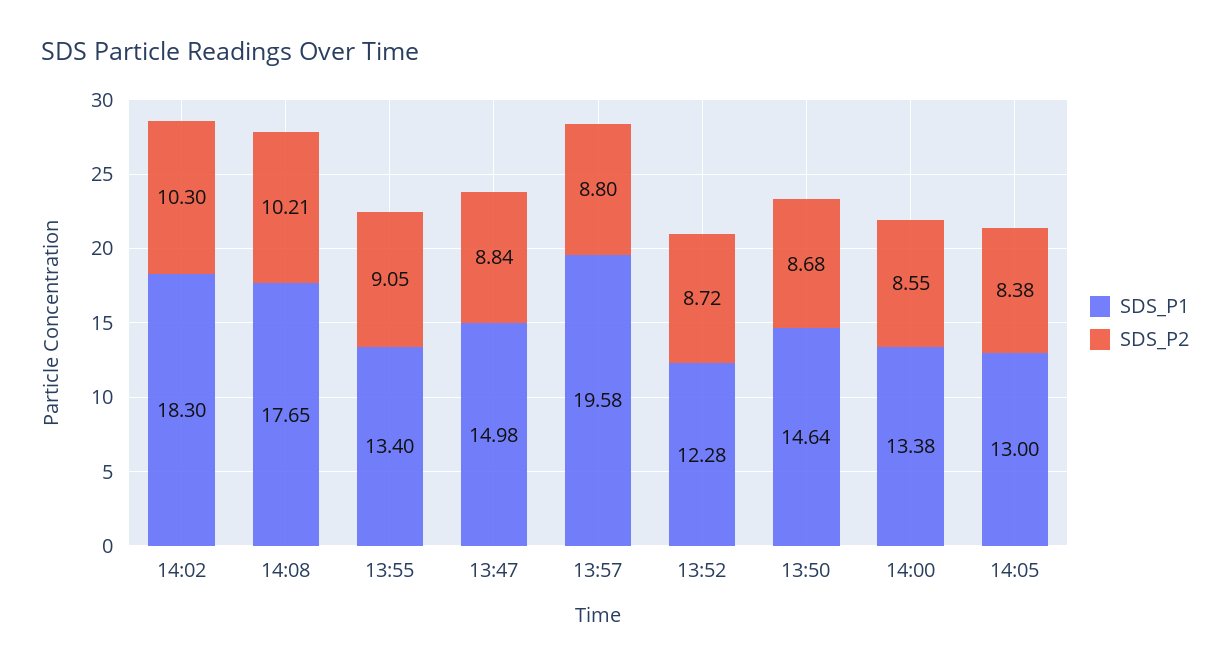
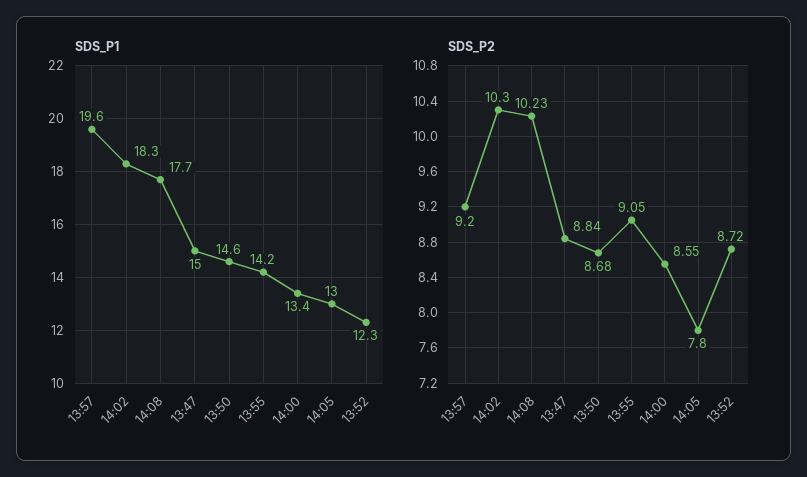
  {
    "SDS_P1": {
      "14:02": 18.3,
      "14:08": 17.65,
-     "13:55": 13.4,
+     "13:55": 14.2,
      "13:47": 14.98,
      "13:57": 19.58,
      "13:52": 12.28,
      "13:50": 14.64,
      "14:00": 13.38,
      "14:05": 13
    },
    "SDS_P2": {
      "14:02": 10.3,
-     "14:08": 10.21,
+     "14:08": 10.23,
      "13:55": 9.05,
      "13:47": 8.84,
-     "13:57": 8.8,
+     "13:57": 9.2,
      "13:52": 8.72,
      "13:50": 8.68,
      "14:00": 8.55,
-     "14:05": 8.38
+     "14:05": 7.8
    }
  }

